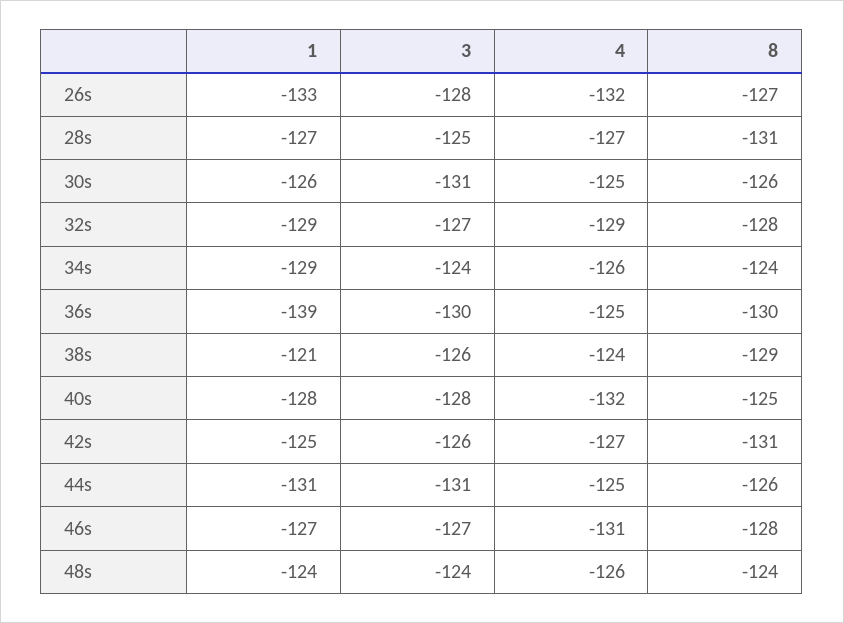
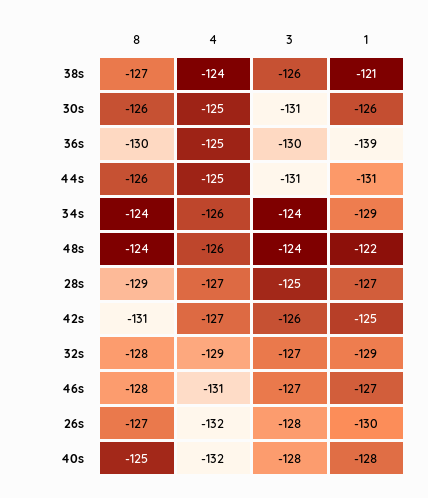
  {
    "1": {
-     "26s": -133,
+     "26s": -130,
      "28s": -127,
      "30s": -126,
      "32s": -129,
      "34s": -129,
      "36s": -139,
      "38s": -121,
      "40s": -128,
      "42s": -125,
      "44s": -131,
      "46s": -127,
-     "48s": -124
+     "48s": -122
    },
    "3": {
      "26s": -128,
      "28s": -125,
      "30s": -131,
      "32s": -127,
      "34s": -124,
      "36s": -130,
      "38s": -126,
      "40s": -128,
      "42s": -126,
      "44s": -131,
      "46s": -127,
      "48s": -124
    },
    "4": {
      "26s": -132,
      "28s": -127,
      "30s": -125,
      "32s": -129,
      "34s": -126,
      "36s": -125,
      "38s": -124,
      "40s": -132,
      "42s": -127,
      "44s": -125,
      "46s": -131,
      "48s": -126
    },
    "8": {
      "26s": -127,
-     "28s": -131,
+     "28s": -129,
      "30s": -126,
      "32s": -128,
      "34s": -124,
      "36s": -130,
-     "38s": -129,
+     "38s": -127,
      "40s": -125,
      "42s": -131,
      "44s": -126,
      "46s": -128,
      "48s": -124
    }
  }

